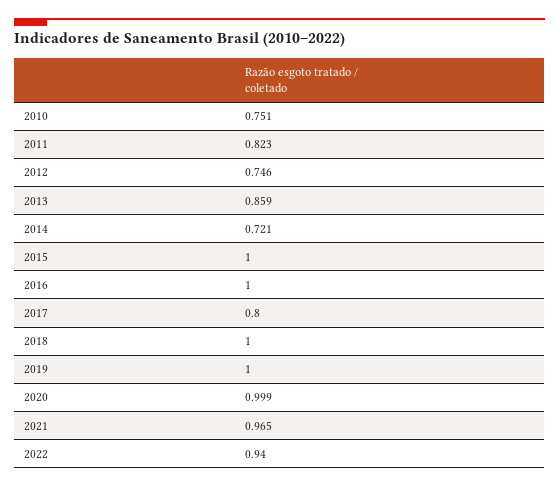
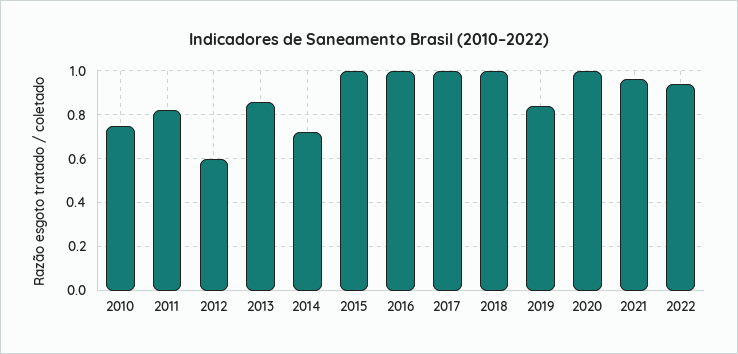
  {
    "2010": 0.751,
    "2011": 0.823,
-   "2012": 0.746,
+   "2012": 0.6,
    "2013": 0.859,
    "2014": 0.721,
    "2015": 1,
    "2016": 1,
-   "2017": 0.8,
+   "2017": 1,
    "2018": 1,
-   "2019": 1,
+   "2019": 0.85,
    "2020": 0.999,
    "2021": 0.965,
    "2022": 0.94
  }

